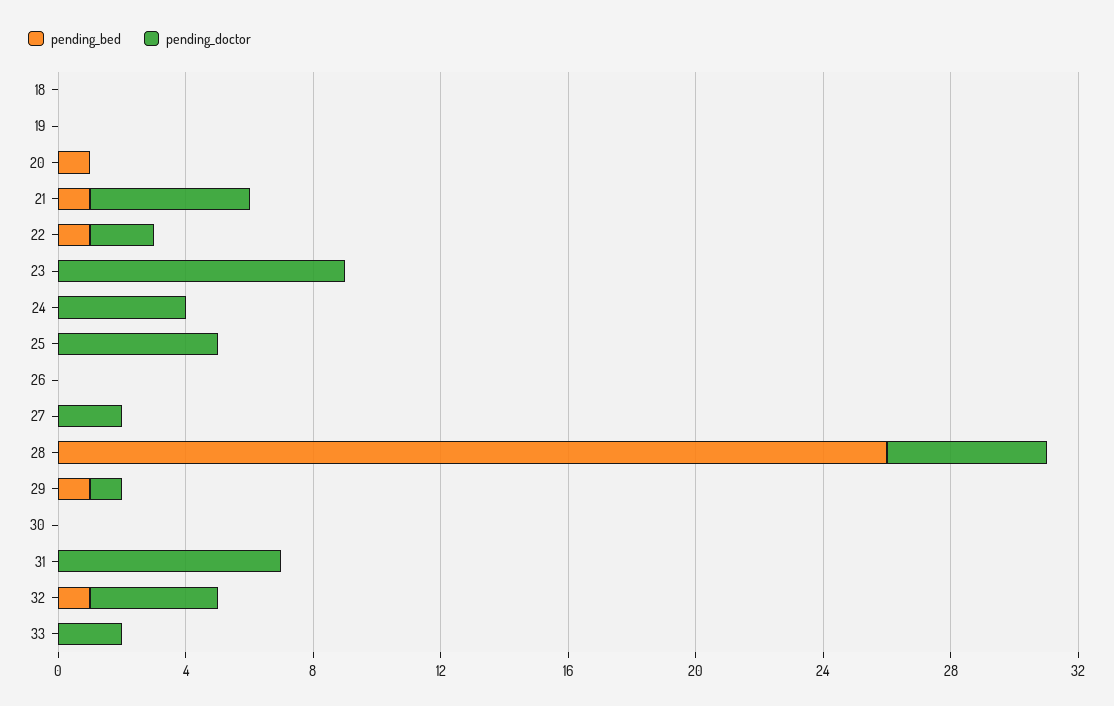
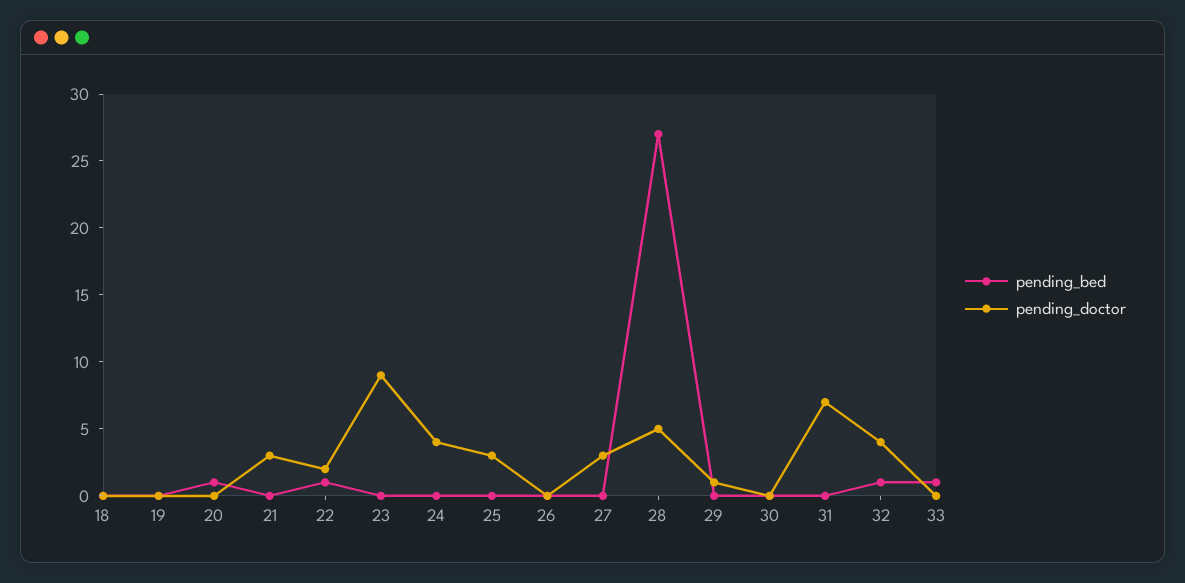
  {
    "pending_bed": {
      "18": 0,
      "19": 0,
      "20": 1,
-     "21": 1,
+     "21": 0,
      "22": 1,
      "23": 0,
      "24": 0,
      "25": 0,
      "26": 0,
      "27": 0,
-     "28": 26,
+     "28": 27,
-     "29": 1,
+     "29": 0,
      "30": 0,
      "31": 0,
      "32": 1,
-     "33": 0
+     "33": 1
    },
    "pending_doctor": {
      "18": 0,
      "19": 0,
      "20": 0,
-     "21": 5,
+     "21": 3,
      "22": 2,
      "23": 9,
      "24": 4,
-     "25": 5,
+     "25": 3,
      "26": 0,
-     "27": 2,
+     "27": 3,
      "28": 5,
      "29": 1,
      "30": 0,
      "31": 7,
      "32": 4,
-     "33": 2
+     "33": 0
    }
  }

